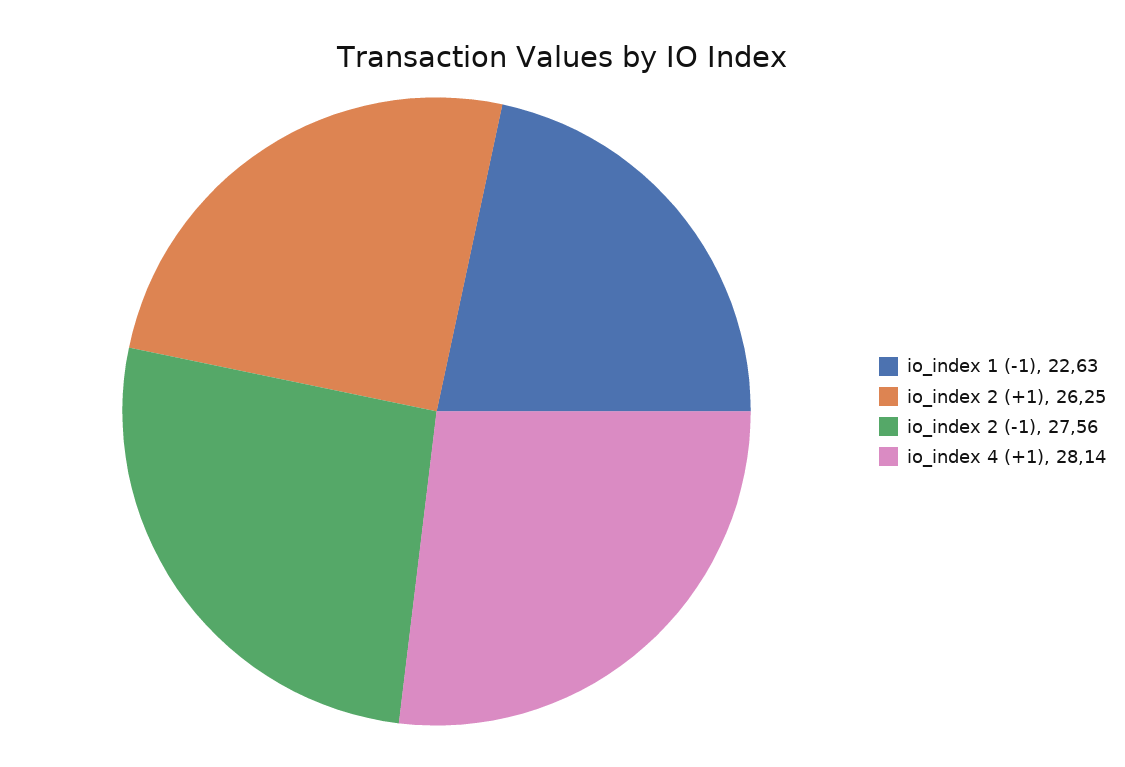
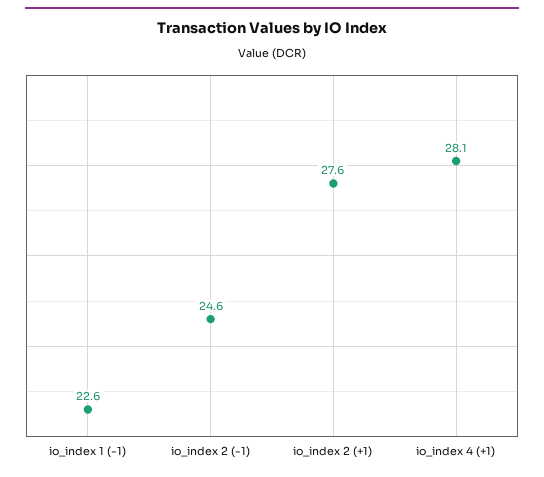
  {
    "io_index 1 (-1)": 22.63,
-   "io_index 2 (+1)": 26.25,
+   "io_index 2 (+1)": 27.6,
-   "io_index 2 (-1)": 27.56,
+   "io_index 2 (-1)": 24.6,
    "io_index 4 (+1)": 28.14
  }

